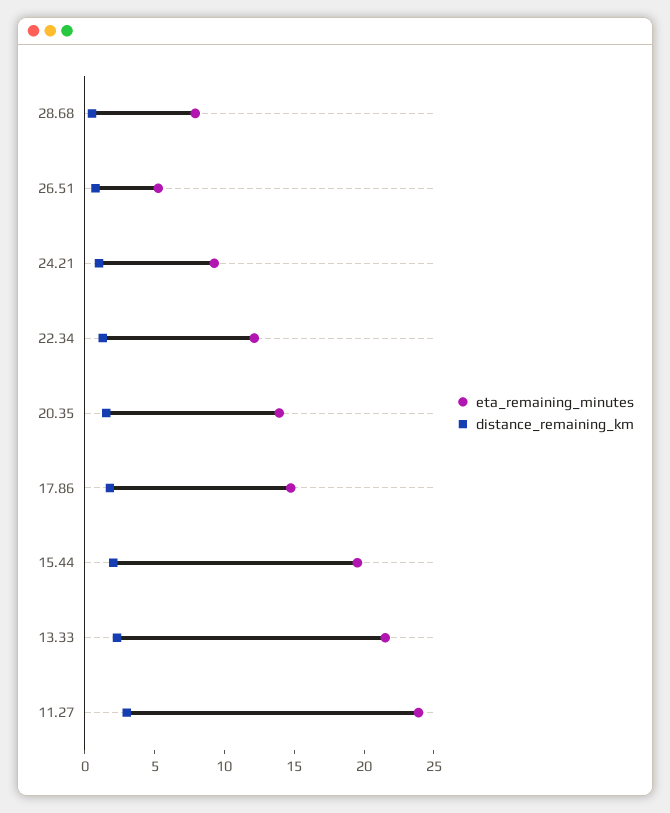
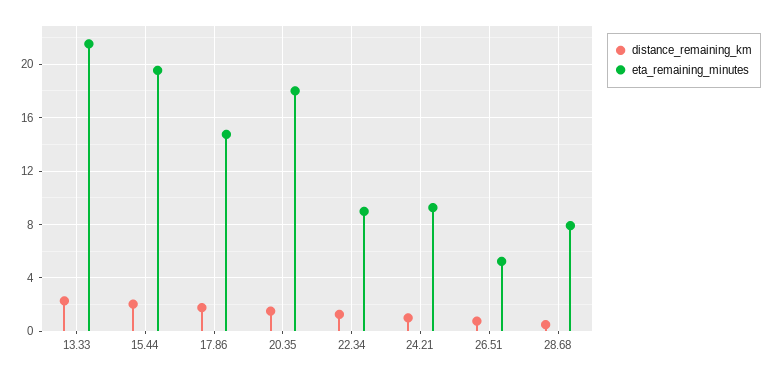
  {
    "eta_remaining_minutes": {
      "28.68": 8,
      "26.51": 5.5,
      "24.21": 9.5,
-     "22.34": 12,
+     "22.34": 9,
-     "20.35": 14,
+     "20.35": 18,
      "17.86": 15,
      "15.44": 19.5,
-     "13.33": 21.5,
+     "13.33": 21.5
-     "11.27": 24
    },
    "distance_remaining_km": {
      "28.68": 0.5,
      "26.51": 1,
      "24.21": 1,
      "22.34": 1.5,
      "20.35": 1.5,
      "17.86": 2,
      "15.44": 2,
-     "13.33": 2.5,
+     "13.33": 2.5
-     "11.27": 3
    }
  }

